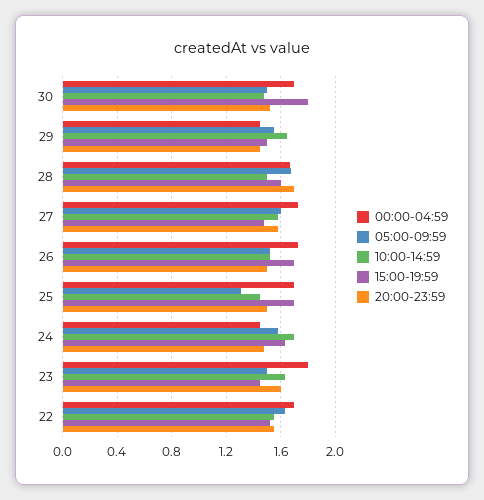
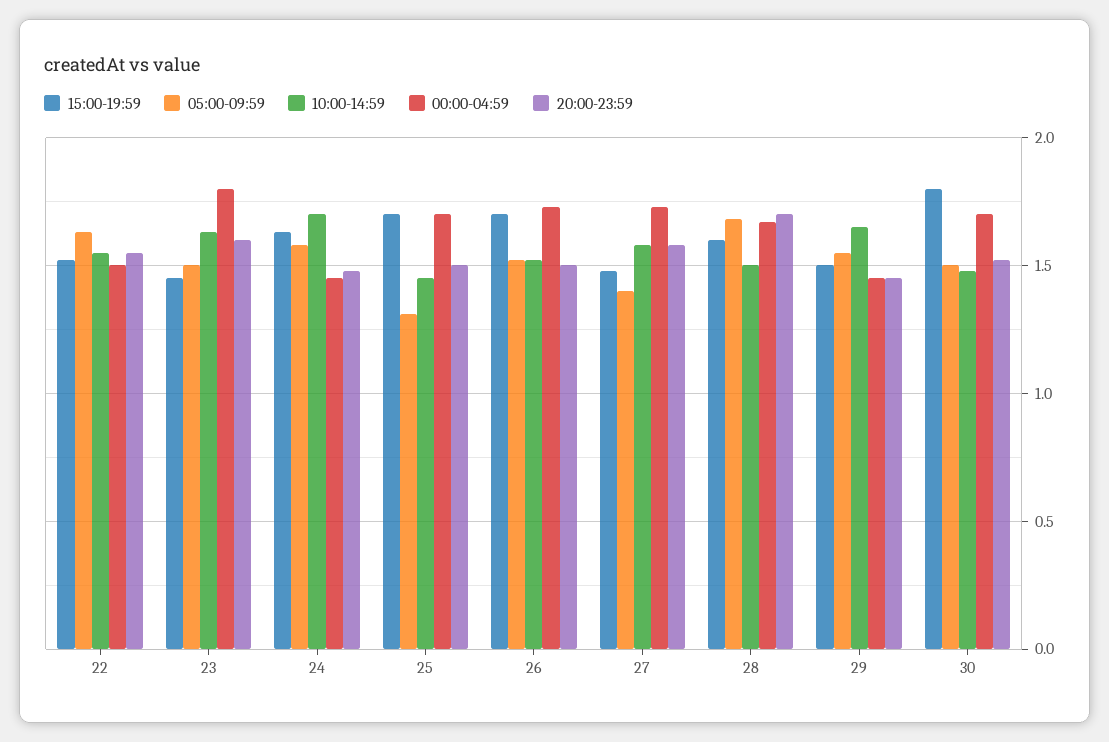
  {
    "00:00-04:59": {
      "30": 1.7,
      "29": 1.45,
      "28": 1.65,
      "27": 1.75,
      "26": 1.75,
      "25": 1.7,
      "24": 1.45,
      "23": 1.8,
-     "22": 1.7
+     "22": 1.5
    },
    "05:00-09:59": {
      "30": 1.5,
      "29": 1.55,
      "28": 1.7,
-     "27": 1.6,
+     "27": 1.4,
      "26": 1.5,
      "25": 1.3,
      "24": 1.6,
      "23": 1.5,
      "22": 1.65
    },
    "10:00-14:59": {
      "30": 1.5,
      "29": 1.65,
      "28": 1.5,
      "27": 1.6,
      "26": 1.5,
      "25": 1.45,
      "24": 1.7,
      "23": 1.65,
      "22": 1.55
    },
    "15:00-19:59": {
      "30": 1.8,
      "29": 1.5,
      "28": 1.6,
      "27": 1.5,
      "26": 1.7,
      "25": 1.7,
      "24": 1.65,
      "23": 1.45,
      "22": 1.5
    },
    "20:00-23:59": {
      "30": 1.5,
      "29": 1.45,
      "28": 1.7,
      "27": 1.6,
      "26": 1.5,
      "25": 1.5,
      "24": 1.5,
      "23": 1.6,
      "22": 1.55
    }
  }

